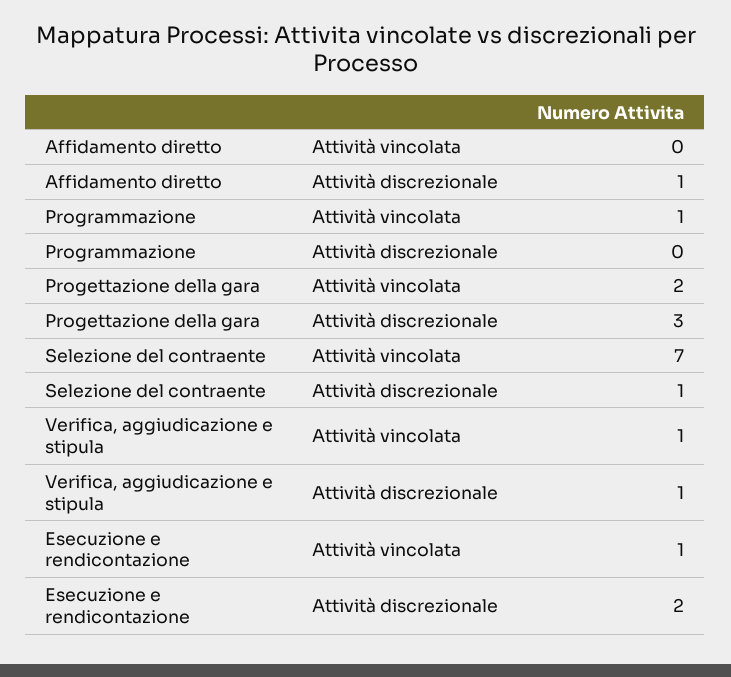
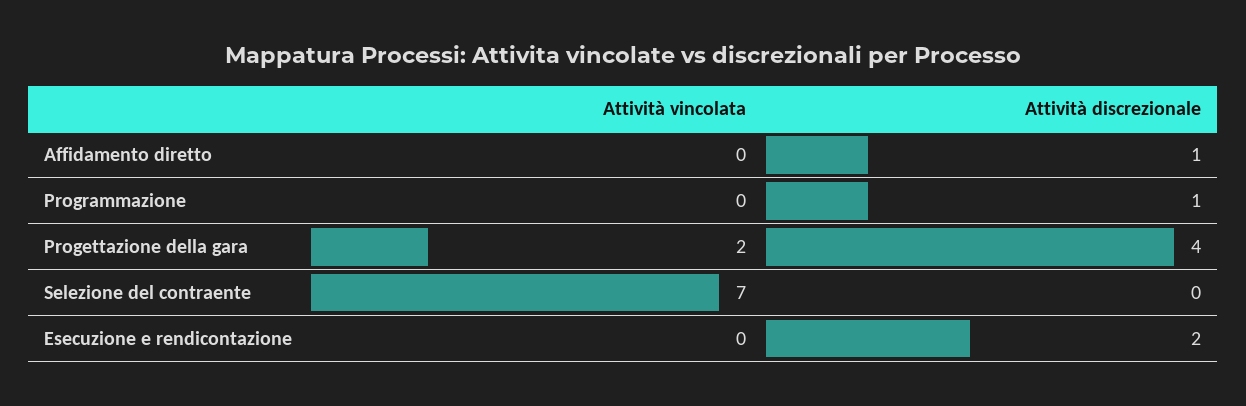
  {
    "Affidamento diretto": {
      "Attività vincolata": 0,
      "Attività discrezionale": 1
    },
    "Programmazione": {
-     "Attività vincolata": 1,
+     "Attività vincolata": 0,
-     "Attività discrezionale": 0
+     "Attività discrezionale": 1
    },
    "Progettazione della gara": {
      "Attività vincolata": 2,
-     "Attività discrezionale": 3
+     "Attività discrezionale": 4
    },
    "Selezione del contraente": {
      "Attività vincolata": 7,
-     "Attività discrezionale": 1
+     "Attività discrezionale": 0
    },
-   "Verifica, aggiudicazione e stipula": {
-     "Attività vincolata": 1,
-     "Attività discrezionale": 1
-   },
    "Esecuzione e rendicontazione": {
-     "Attività vincolata": 1,
+     "Attività vincolata": 0,
      "Attività discrezionale": 2
    }
  }

